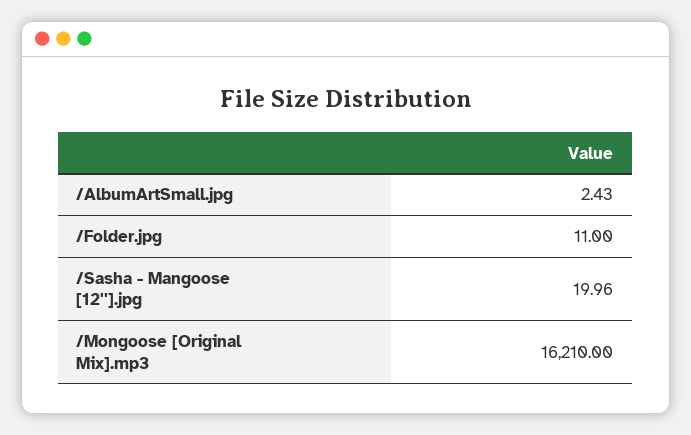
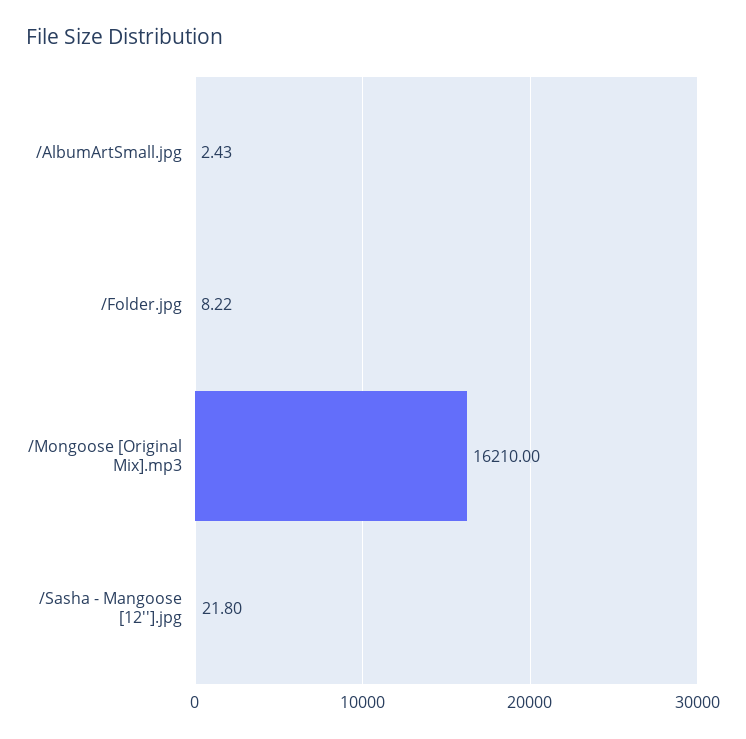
  {
    "/AlbumArtSmall.jpg": 2.43,
-   "/Folder.jpg": 11,
+   "/Folder.jpg": 8.22,
-   "/Sasha - Mangoose [12''].jpg": 19.96,
+   "/Sasha - Mangoose [12''].jpg": 21.8,
    "/Mongoose [Original Mix].mp3": 16210
  }

